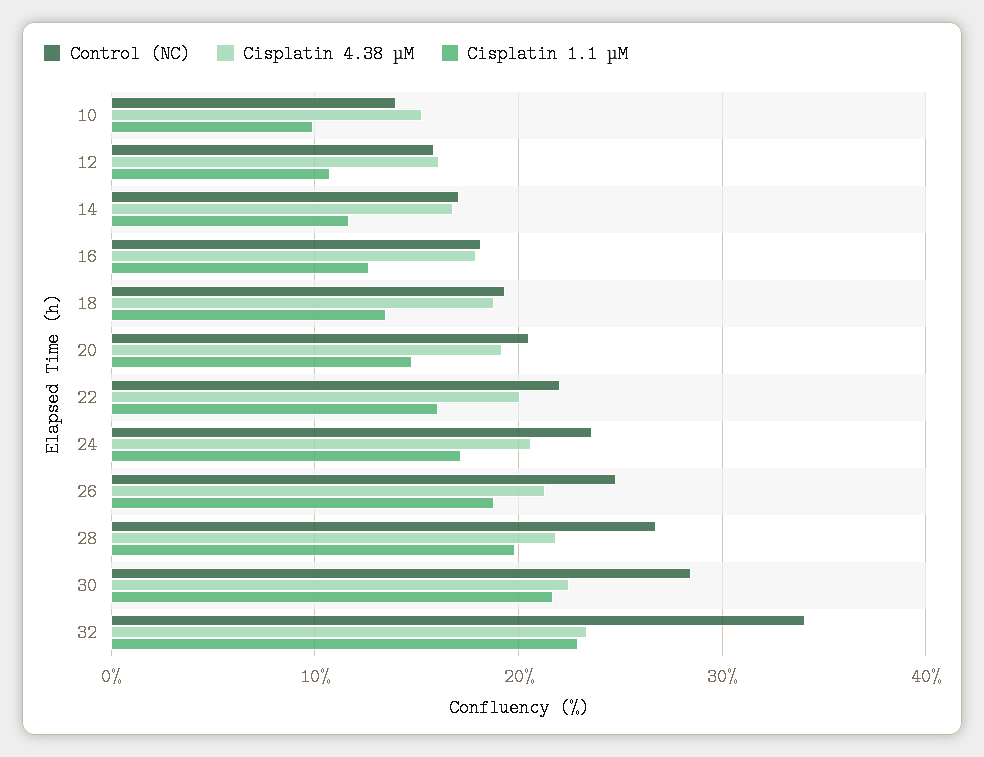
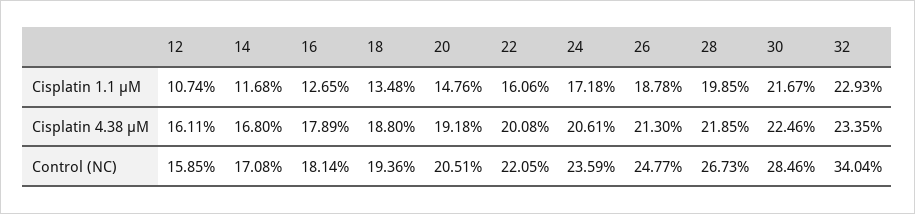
  {
    "Control (NC)": {
-     "10": 14,
      "12": 15.85,
      "14": 17.08,
      "16": 18.14,
      "18": 19.36,
      "20": 20.51,
      "22": 22.05,
      "24": 23.59,
      "26": 24.77,
      "28": 26.73,
      "30": 28.46,
      "32": 34.04
    },
    "Cisplatin 4.38 µM": {
-     "10": 15,
      "12": 16.11,
      "14": 16.8,
      "16": 17.89,
      "18": 18.8,
      "20": 19.18,
      "22": 20.08,
      "24": 20.61,
      "26": 21.3,
      "28": 21.85,
      "30": 22.46,
      "32": 23.35
    },
    "Cisplatin 1.1 µM": {
-     "10": 10,
      "12": 10.74,
      "14": 11.68,
      "16": 12.65,
      "18": 13.48,
      "20": 14.76,
      "22": 16.06,
      "24": 17.18,
      "26": 18.78,
      "28": 19.85,
      "30": 21.67,
      "32": 22.93
    }
  }

